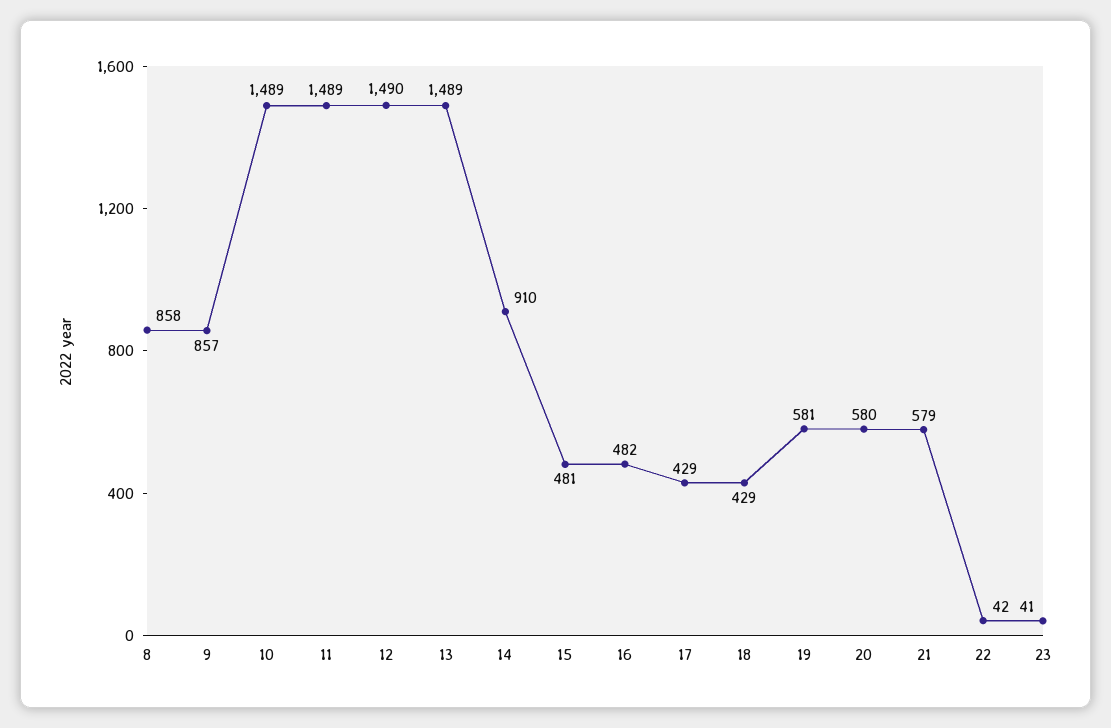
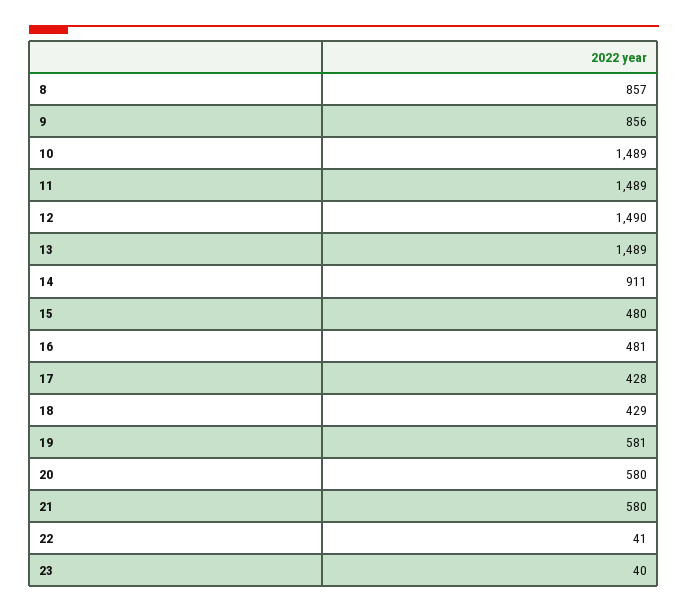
  {
-   "8": 858,
+   "8": 857,
-   "9": 857,
+   "9": 856,
    "10": 1489,
    "11": 1489,
    "12": 1490,
    "13": 1489,
-   "14": 910,
+   "14": 911,
-   "15": 481,
+   "15": 480,
-   "16": 482,
+   "16": 481,
-   "17": 429,
+   "17": 428,
    "18": 429,
    "19": 581,
    "20": 580,
-   "21": 579,
+   "21": 580,
-   "22": 42,
+   "22": 41,
-   "23": 41
+   "23": 40
  }

